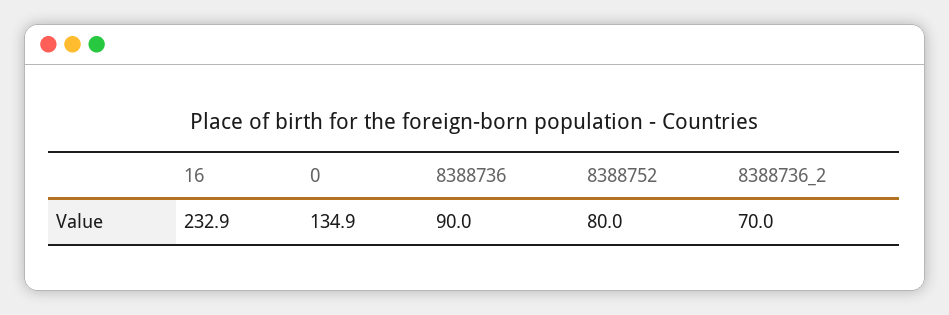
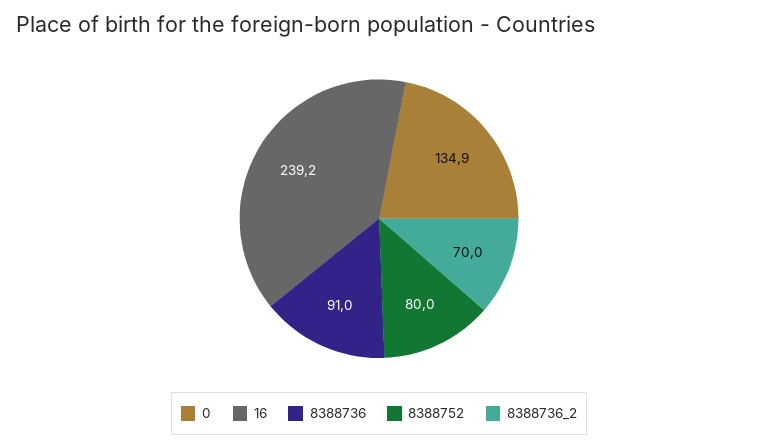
  {
-   "16": 232.9,
+   "16": 239.2,
    "0": 134.9,
-   "8388736": 90,
+   "8388736": 91,
    "8388752": 80,
    "8388736_2": 70
  }

